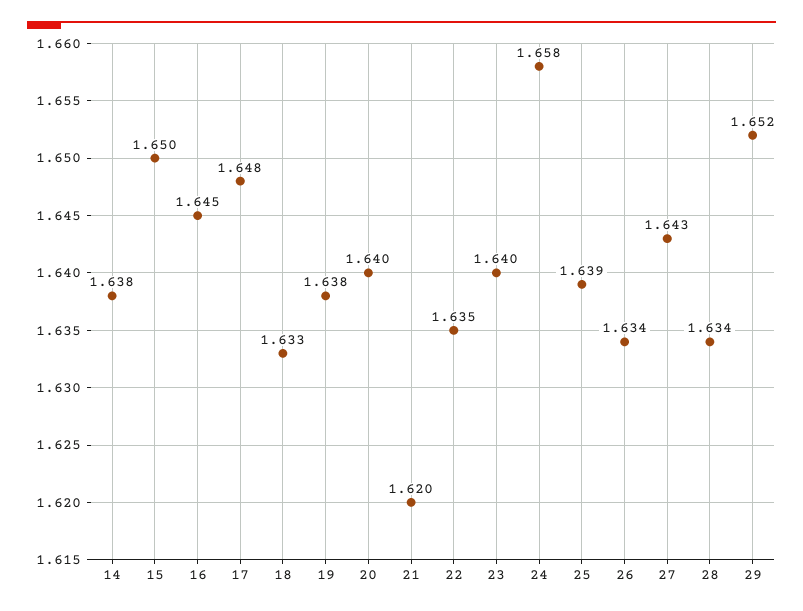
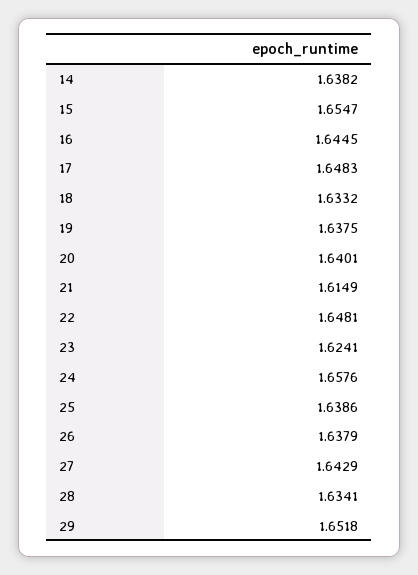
  {
    "14": 1.6382,
-   "15": 1.65,
+   "15": 1.6547,
    "16": 1.6445,
    "17": 1.6483,
    "18": 1.6332,
    "19": 1.6375,
    "20": 1.6401,
-   "21": 1.62,
+   "21": 1.6149,
-   "22": 1.635,
+   "22": 1.6481,
-   "23": 1.64,
+   "23": 1.6241,
    "24": 1.6576,
    "25": 1.6386,
-   "26": 1.634,
+   "26": 1.6379,
    "27": 1.6429,
    "28": 1.6341,
    "29": 1.6518
  }

